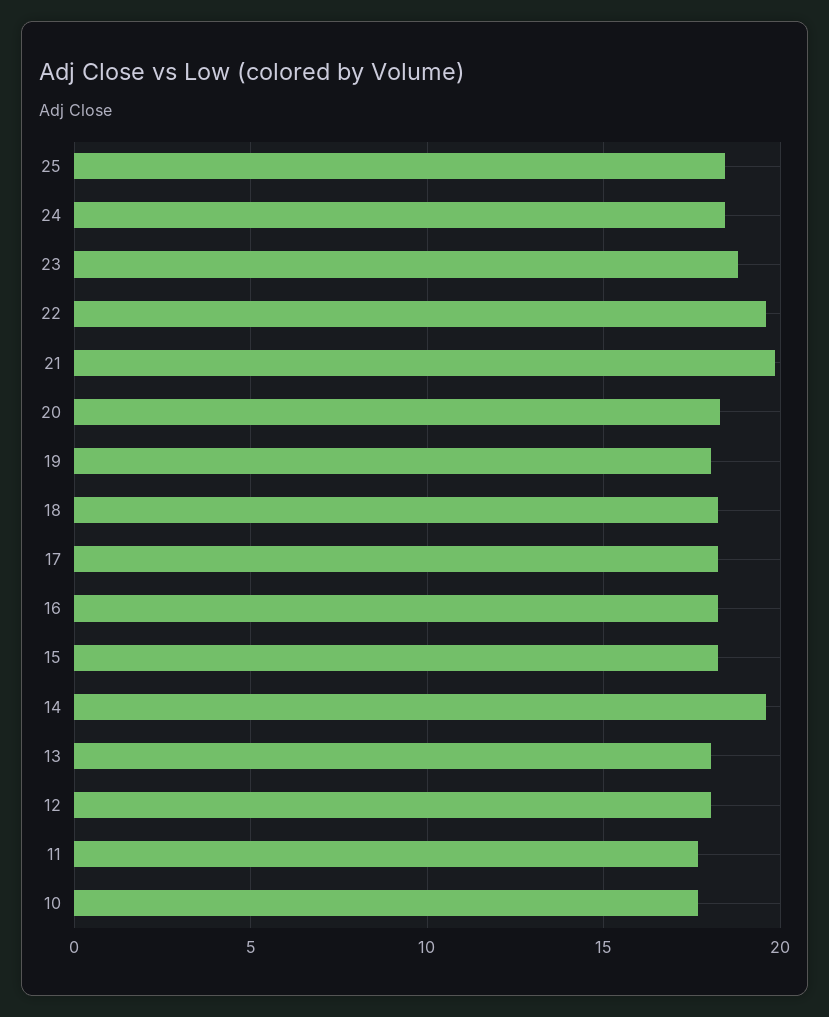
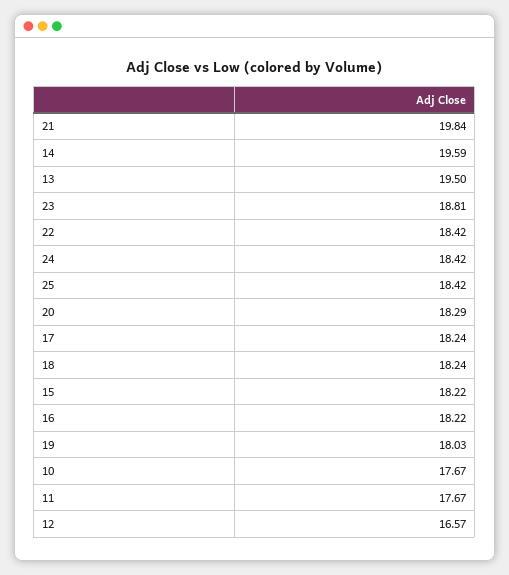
  {
    "25": 18.42,
    "24": 18.42,
    "23": 18.81,
-   "22": 19.5,
+   "22": 18.42,
    "21": 19.84,
    "20": 18.29,
    "19": 18.03,
    "18": 18.24,
    "17": 18.24,
    "16": 18.22,
    "15": 18.22,
    "14": 19.59,
-   "13": 18,
+   "13": 19.5,
-   "12": 18,
+   "12": 16.57,
    "11": 17.67,
    "10": 17.67
  }

